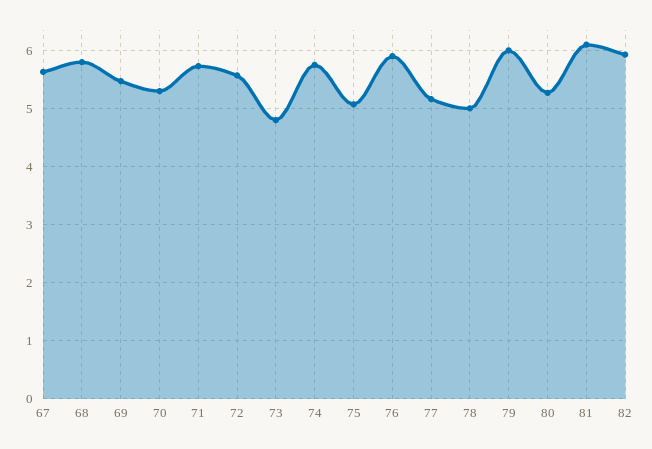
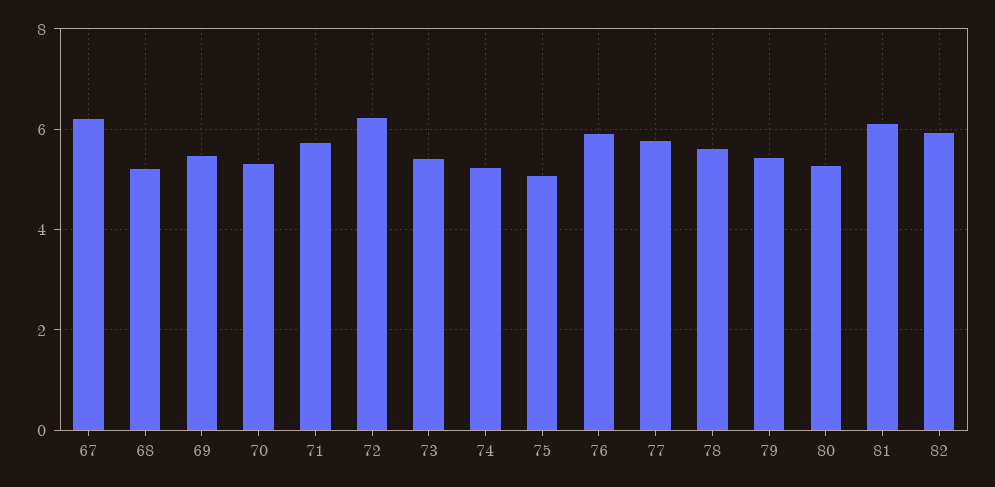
  {
-   "67": 5.6,
+   "67": 6.2,
-   "68": 5.8,
+   "68": 5.2,
    "69": 5.4,
    "70": 5.4,
    "71": 5.8,
-   "72": 5.6,
+   "72": 6.2,
-   "73": 4.8,
+   "73": 5.4,
-   "74": 5.8,
+   "74": 5.2,
    "75": 5,
    "76": 6,
-   "77": 5.2,
+   "77": 5.8,
-   "78": 5,
+   "78": 5.6,
-   "79": 6,
+   "79": 5.4,
    "80": 5.2,
    "81": 6.2,
    "82": 6
  }

